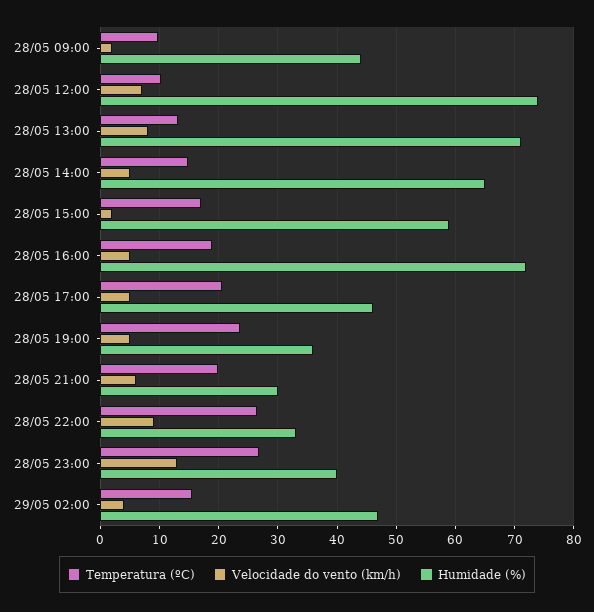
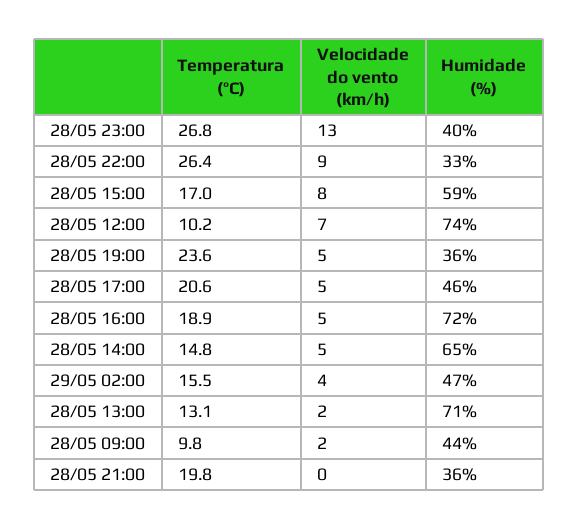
  {
    "Temperatura (ºC)": {
      "28/05 09:00": 9.8,
      "28/05 12:00": 10.2,
      "28/05 13:00": 13.1,
      "28/05 14:00": 14.8,
      "28/05 15:00": 17,
      "28/05 16:00": 18.9,
      "28/05 17:00": 20.6,
      "28/05 19:00": 23.6,
      "28/05 21:00": 19.8,
      "28/05 22:00": 26.4,
      "28/05 23:00": 26.8,
      "29/05 02:00": 15.5
    },
    "Velocidade do vento (km/h)": {
      "28/05 09:00": 2,
      "28/05 12:00": 7,
-     "28/05 13:00": 8,
+     "28/05 13:00": 2,
      "28/05 14:00": 5,
-     "28/05 15:00": 2,
+     "28/05 15:00": 8,
      "28/05 16:00": 5,
      "28/05 17:00": 5,
      "28/05 19:00": 5,
-     "28/05 21:00": 6,
+     "28/05 21:00": 0,
      "28/05 22:00": 9,
      "28/05 23:00": 13,
      "29/05 02:00": 4
    },
    "Humidade (%)": {
      "28/05 09:00": 44,
      "28/05 12:00": 74,
      "28/05 13:00": 71,
      "28/05 14:00": 65,
      "28/05 15:00": 59,
      "28/05 16:00": 72,
      "28/05 17:00": 46,
      "28/05 19:00": 36,
-     "28/05 21:00": 30,
+     "28/05 21:00": 36,
      "28/05 22:00": 33,
      "28/05 23:00": 40,
      "29/05 02:00": 47
    }
  }

